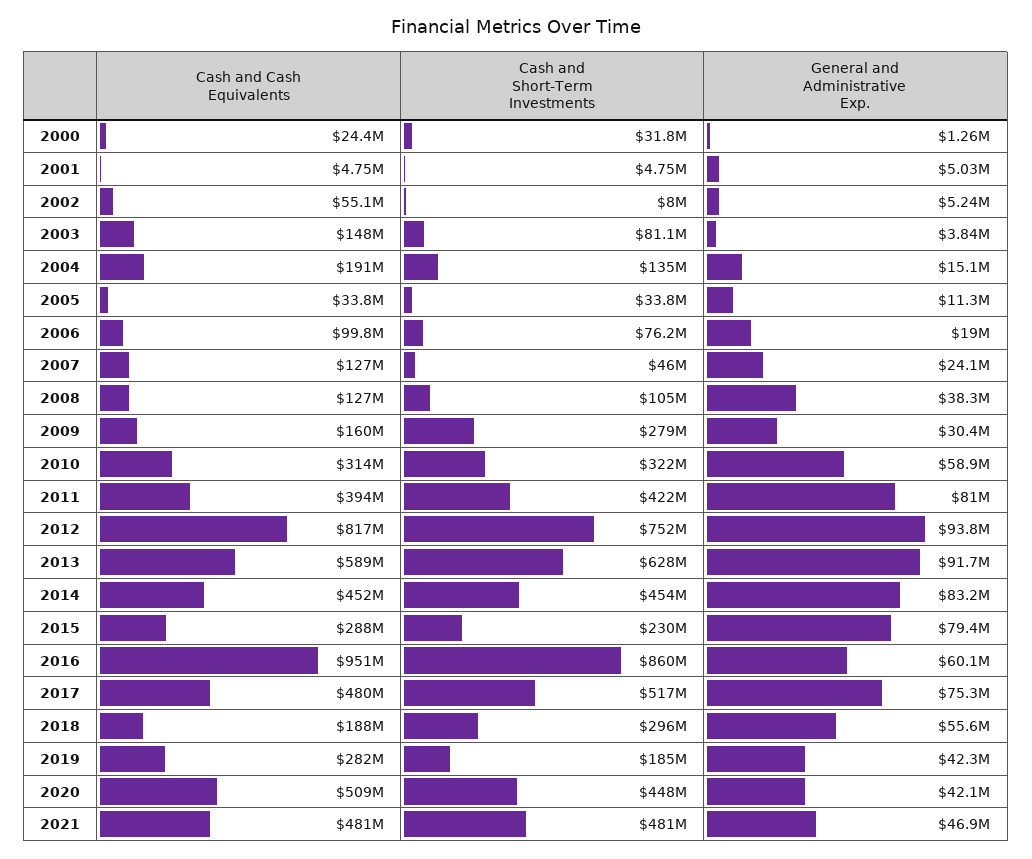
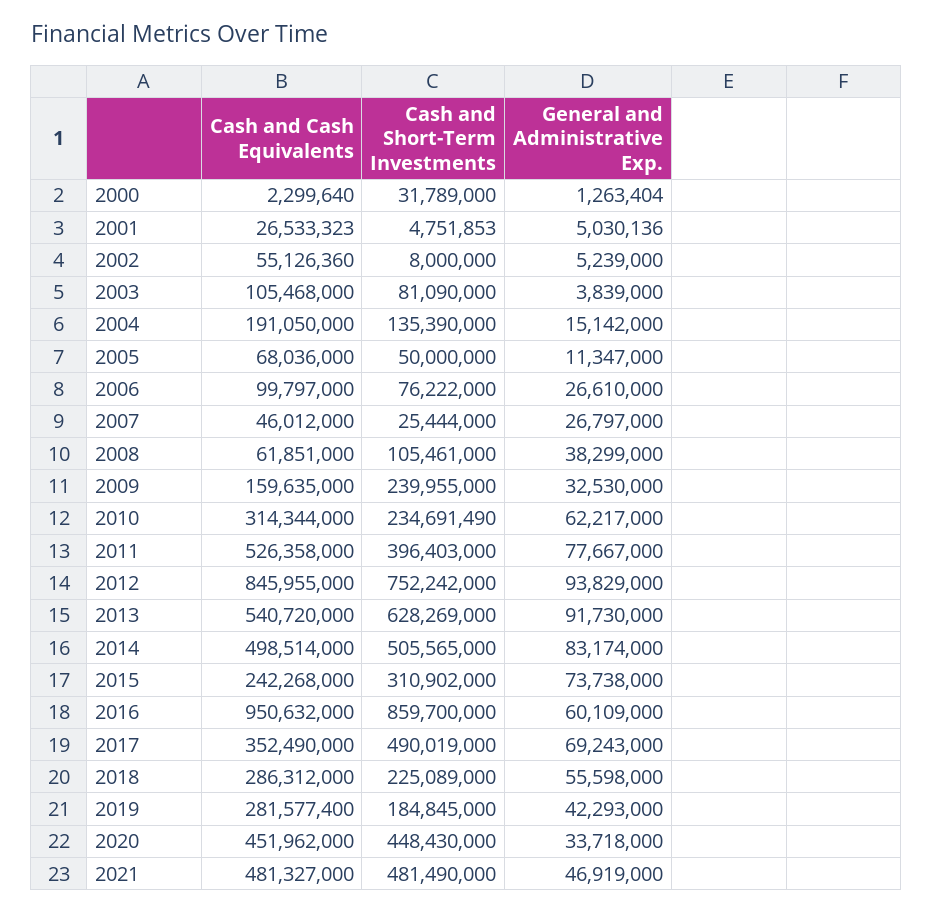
  {
    "Cash and Cash Equivalents": {
-     "2000": 24400000,
+     "2000": 2299640,
-     "2001": 4750000,
+     "2001": 26533323,
      "2002": 55126360,
-     "2003": 148000000,
+     "2003": 105468000,
      "2004": 191050000,
-     "2005": 33800000,
+     "2005": 68036000,
      "2006": 99797000,
-     "2007": 127000000,
+     "2007": 46012000,
-     "2008": 127000000,
+     "2008": 61851000,
      "2009": 159635000,
      "2010": 314344000,
-     "2011": 394000000,
+     "2011": 526358000,
-     "2012": 817000000,
+     "2012": 845955000,
-     "2013": 589000000,
+     "2013": 540720000,
-     "2014": 452000000,
+     "2014": 498514000,
-     "2015": 288000000,
+     "2015": 242268000,
      "2016": 950632000,
-     "2017": 480000000,
+     "2017": 352490000,
-     "2018": 188000000,
+     "2018": 286312000,
      "2019": 281577400,
-     "2020": 509000000,
+     "2020": 451962000,
      "2021": 481327000
    },
    "Cash and Short-Term Investments": {
      "2000": 31789000,
      "2001": 4751853,
      "2002": 8000000,
      "2003": 81090000,
      "2004": 135390000,
-     "2005": 33800000,
+     "2005": 50000000,
      "2006": 76222000,
-     "2007": 46000000,
+     "2007": 25444000,
      "2008": 105461000,
-     "2009": 279000000,
+     "2009": 239955000,
-     "2010": 322000000,
+     "2010": 234691490,
-     "2011": 422000000,
+     "2011": 396403000,
      "2012": 752242000,
      "2013": 628269000,
-     "2014": 454000000,
+     "2014": 505565000,
-     "2015": 230000000,
+     "2015": 310902000,
      "2016": 859700000,
-     "2017": 517000000,
+     "2017": 490019000,
-     "2018": 296000000,
+     "2018": 225089000,
      "2019": 184845000,
      "2020": 448430000,
      "2021": 481490000
    },
    "General and Administrative Exp.": {
      "2000": 1263404,
      "2001": 5030136,
      "2002": 5239000,
      "2003": 3839000,
      "2004": 15142000,
      "2005": 11347000,
-     "2006": 19000000,
+     "2006": 26610000,
-     "2007": 24100000,
+     "2007": 26797000,
      "2008": 38299000,
-     "2009": 30400000,
+     "2009": 32530000,
-     "2010": 58900000,
+     "2010": 62217000,
-     "2011": 81000000,
+     "2011": 77667000,
      "2012": 93829000,
      "2013": 91730000,
      "2014": 83174000,
-     "2015": 79400000,
+     "2015": 73738000,
      "2016": 60109000,
-     "2017": 75300000,
+     "2017": 69243000,
      "2018": 55598000,
      "2019": 42293000,
-     "2020": 42100000,
+     "2020": 33718000,
      "2021": 46919000
    }
  }

